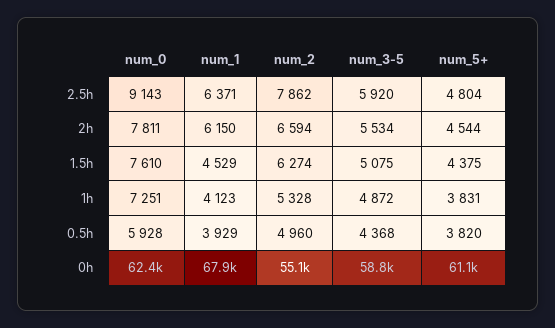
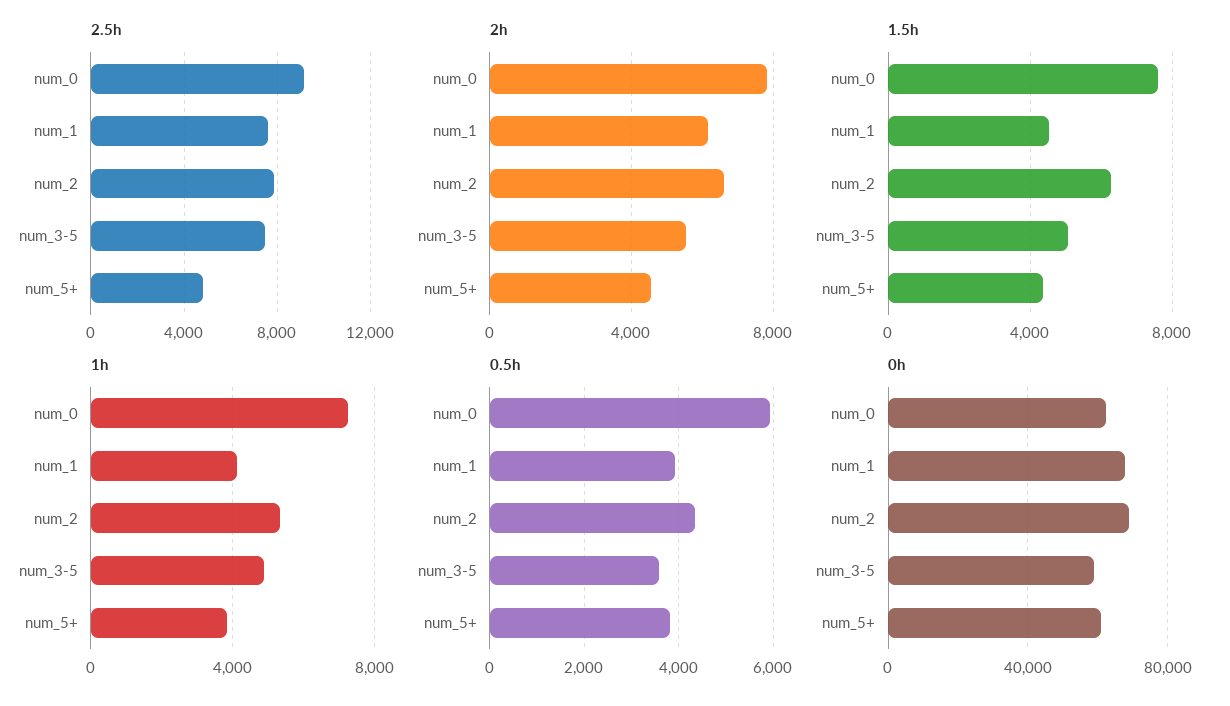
  {
    "2.5h": {
      "num_0": 9143,
-     "num_1": 6371,
+     "num_1": 7500,
      "num_2": 7862,
-     "num_3-5": 5920,
+     "num_3-5": 7500,
      "num_5+": 4804
    },
    "2h": {
      "num_0": 7811,
      "num_1": 6150,
      "num_2": 6594,
      "num_3-5": 5534,
      "num_5+": 4544
    },
    "1.5h": {
      "num_0": 7610,
      "num_1": 4529,
      "num_2": 6274,
      "num_3-5": 5075,
      "num_5+": 4375
    },
    "1h": {
      "num_0": 7251,
      "num_1": 4123,
      "num_2": 5328,
      "num_3-5": 4872,
      "num_5+": 3831
    },
    "0.5h": {
      "num_0": 5928,
      "num_1": 3929,
-     "num_2": 4960,
+     "num_2": 4400,
-     "num_3-5": 4368,
+     "num_3-5": 3600,
      "num_5+": 3820
    },
    "0h": {
      "num_0": 62400,
      "num_1": 67900,
-     "num_2": 55100,
+     "num_2": 70000,
      "num_3-5": 58800,
      "num_5+": 61100
    }
  }

